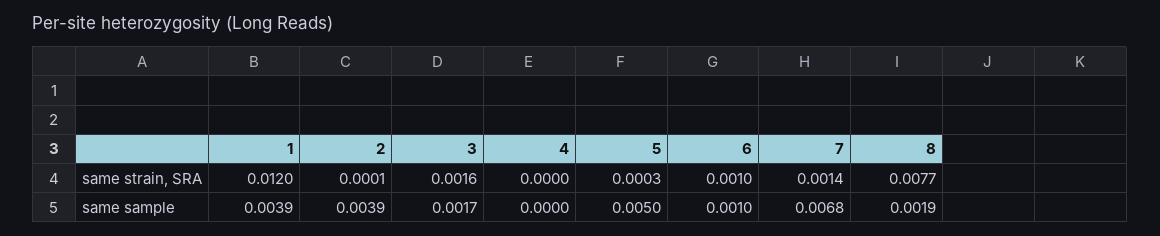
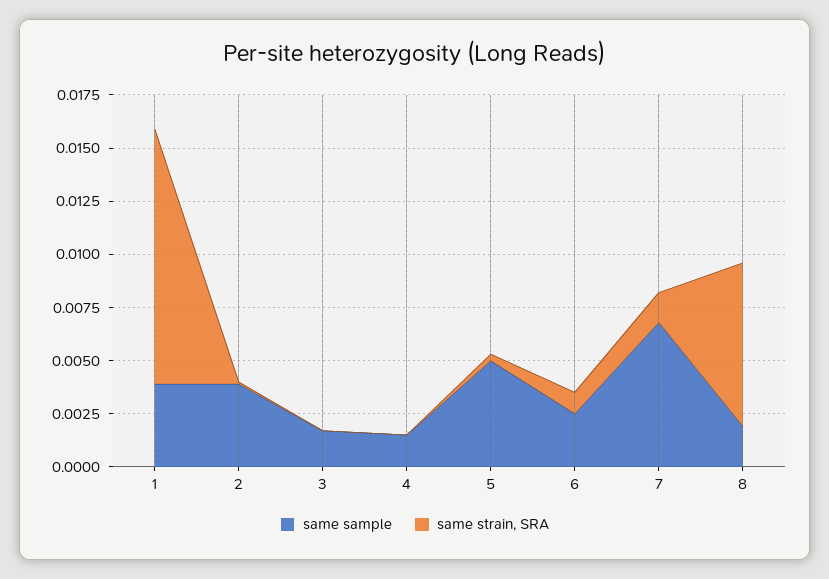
  {
    "same strain, SRA": {
      "1": 0.012,
      "2": 0.0001,
-     "3": 0.0016,
+     "3": 0,
      "4": 0,
      "5": 0.0003,
      "6": 0.001,
      "7": 0.0014,
      "8": 0.0077
    },
    "same sample": {
      "1": 0.0039,
      "2": 0.0039,
      "3": 0.0017,
-     "4": 0,
+     "4": 0.0015,
      "5": 0.005,
-     "6": 0.001,
+     "6": 0.0025,
      "7": 0.0068,
      "8": 0.0019
    }
  }

